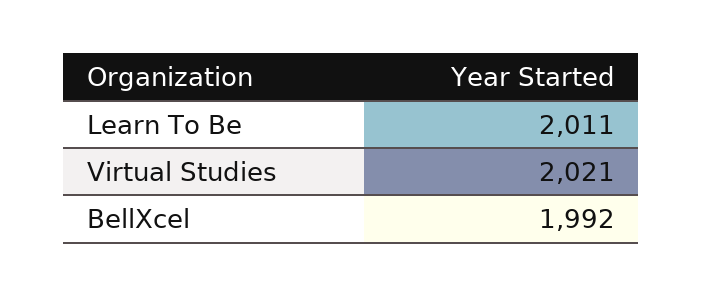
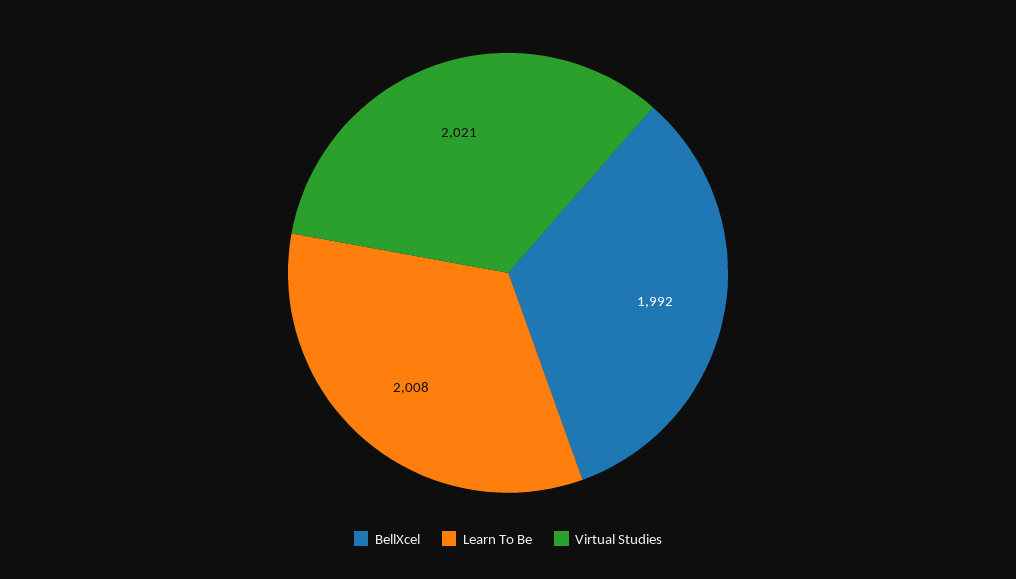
  {
-   "Learn To Be": 2011,
+   "Learn To Be": 2008,
    "Virtual Studies": 2021,
    "BellXcel": 1992
  }

